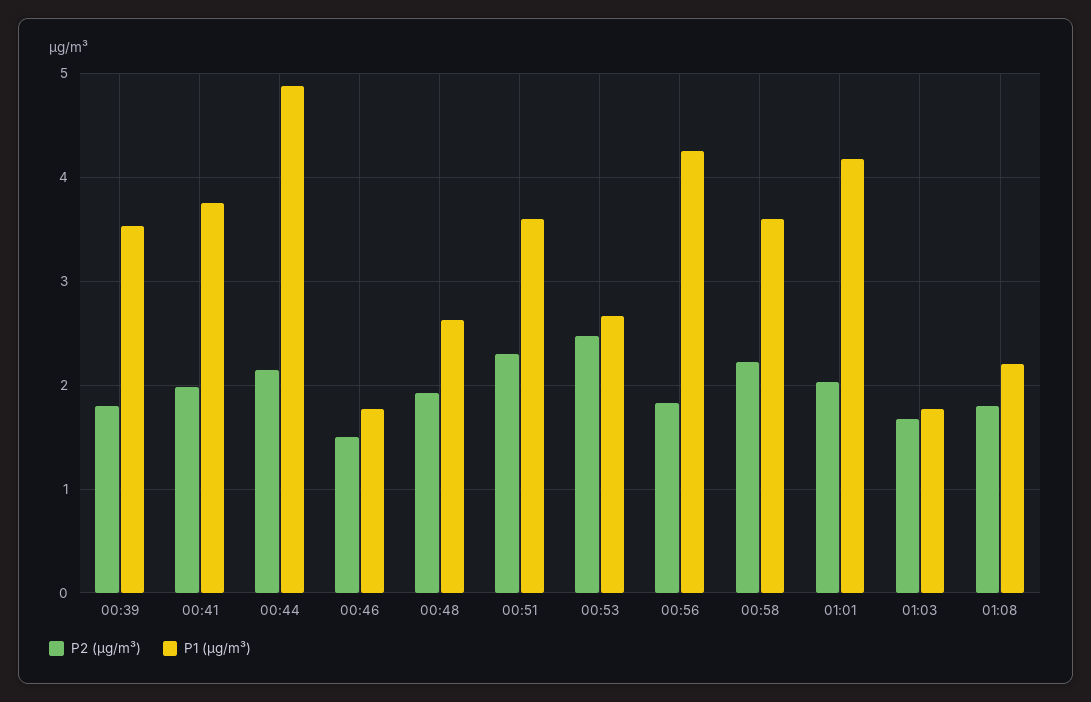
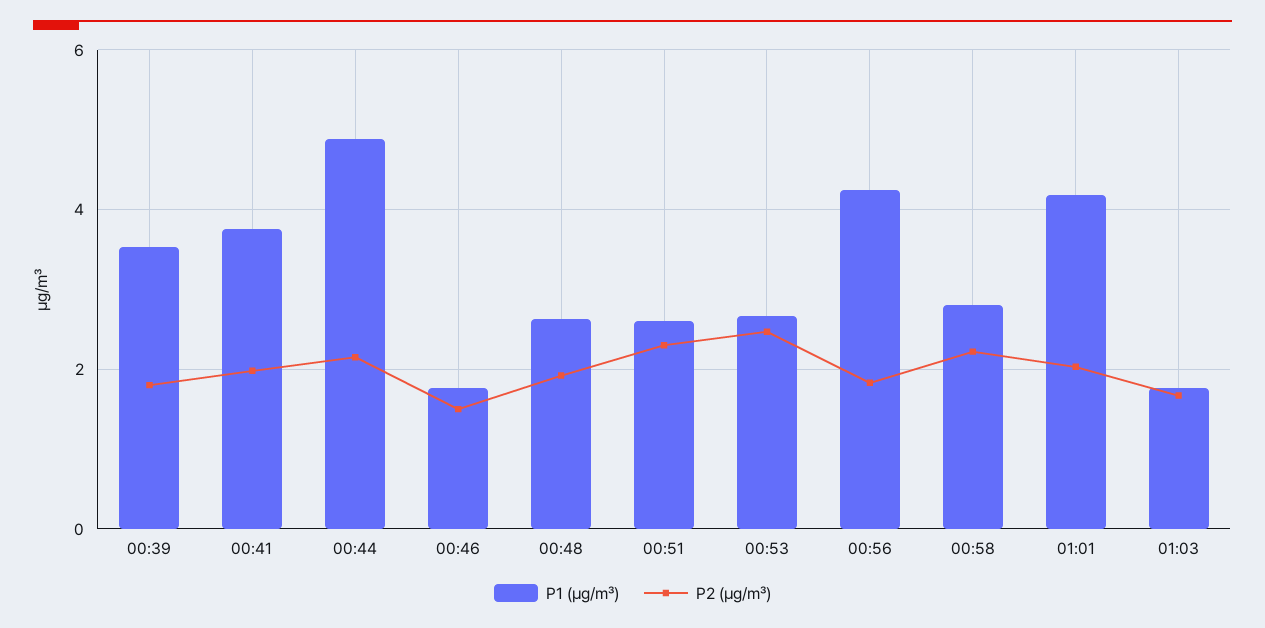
  {
    "P2 (µg/m³)": {
      "00:39": 1.8,
      "00:41": 2,
      "00:44": 2.2,
      "00:46": 1.5,
      "00:48": 1.9,
      "00:51": 2.3,
      "00:53": 2.5,
      "00:56": 1.8,
      "00:58": 2.2,
      "01:01": 2,
-     "01:03": 1.7,
+     "01:03": 1.7
-     "01:08": 1.8
    },
    "P1 (µg/m³)": {
      "00:39": 3.5,
      "00:41": 3.8,
      "00:44": 4.9,
      "00:46": 1.8,
      "00:48": 2.6,
-     "00:51": 3.6,
+     "00:51": 2.6,
      "00:53": 2.7,
      "00:56": 4.3,
-     "00:58": 3.6,
+     "00:58": 2.8,
      "01:01": 4.2,
-     "01:03": 1.8,
+     "01:03": 1.8
-     "01:08": 2.2
    }
  }

